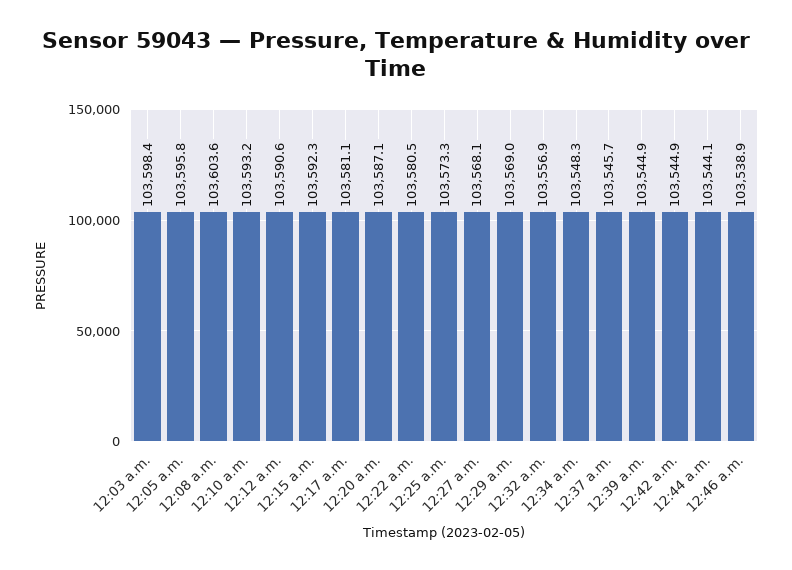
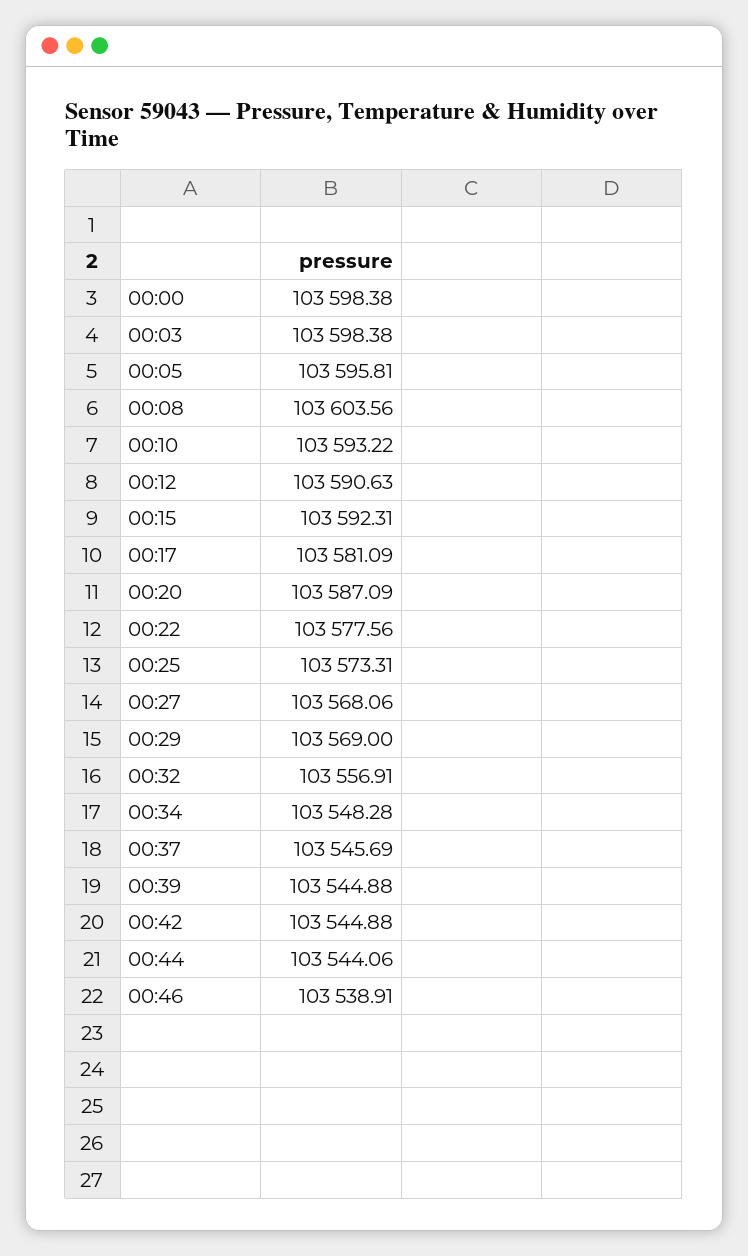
  {
    "12:03 a.m.": 103598.38,
    "12:05 a.m.": 103595.81,
    "12:08 a.m.": 103603.56,
    "12:10 a.m.": 103593.22,
    "12:12 a.m.": 103590.63,
    "12:15 a.m.": 103592.31,
    "12:17 a.m.": 103581.09,
    "12:20 a.m.": 103587.09,
-   "12:22 a.m.": 103580.5,
+   "12:22 a.m.": 103577.56,
    "12:25 a.m.": 103573.31,
    "12:27 a.m.": 103568.06,
    "12:29 a.m.": 103569,
    "12:32 a.m.": 103556.91,
    "12:34 a.m.": 103548.28,
    "12:37 a.m.": 103545.69,
    "12:39 a.m.": 103544.88,
    "12:42 a.m.": 103544.88,
    "12:44 a.m.": 103544.06,
-   "12:46 a.m.": 103538.91
+   "12:46 a.m.": 103538.91,
+   "00:00": 103598.38
  }

